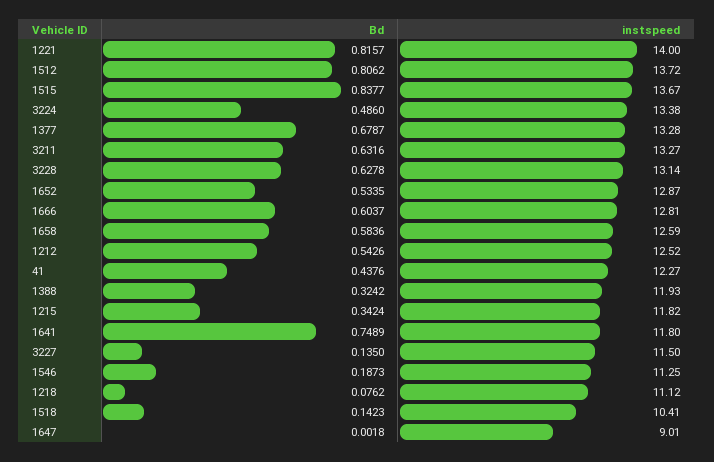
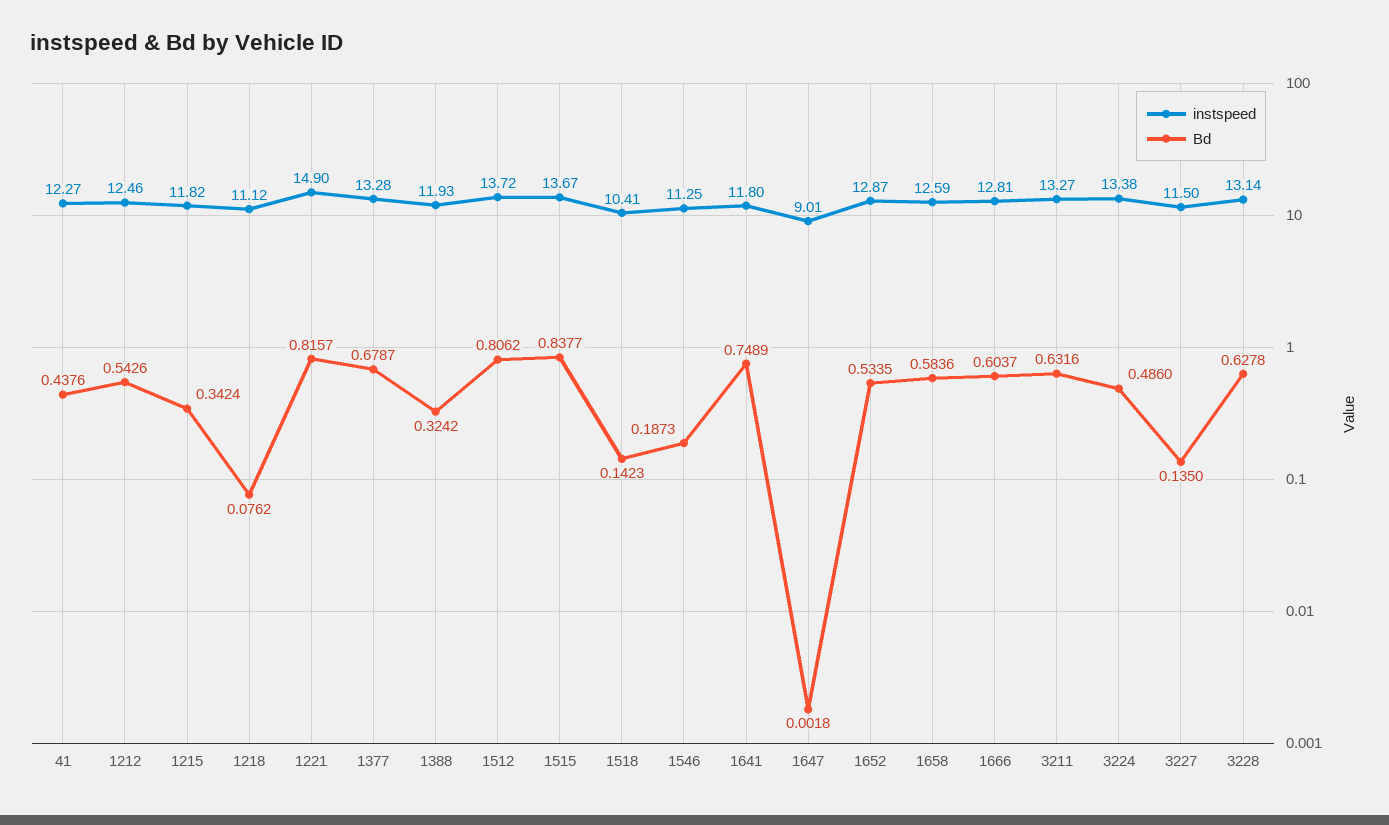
  {
    "Bd": {
      "1221": 0.8157,
      "1512": 0.8062,
      "1515": 0.8377,
      "3224": 0.486,
      "1377": 0.6787,
      "3211": 0.6316,
      "3228": 0.6278,
      "1652": 0.5335,
      "1666": 0.6037,
      "1658": 0.5836,
      "1212": 0.5426,
      "41": 0.4376,
      "1388": 0.3242,
      "1215": 0.3424,
      "1641": 0.7489,
      "3227": 0.135,
      "1546": 0.1873,
      "1218": 0.0762,
      "1518": 0.1423,
      "1647": 0.0018
    },
    "instspeed": {
-     "1221": 14,
+     "1221": 14.9,
      "1512": 13.72,
      "1515": 13.67,
      "3224": 13.38,
      "1377": 13.28,
      "3211": 13.27,
      "3228": 13.14,
      "1652": 12.87,
      "1666": 12.81,
      "1658": 12.59,
-     "1212": 12.52,
+     "1212": 12.46,
      "41": 12.27,
      "1388": 11.93,
      "1215": 11.82,
      "1641": 11.8,
      "3227": 11.5,
      "1546": 11.25,
      "1218": 11.12,
      "1518": 10.41,
      "1647": 9.01
    }
  }

